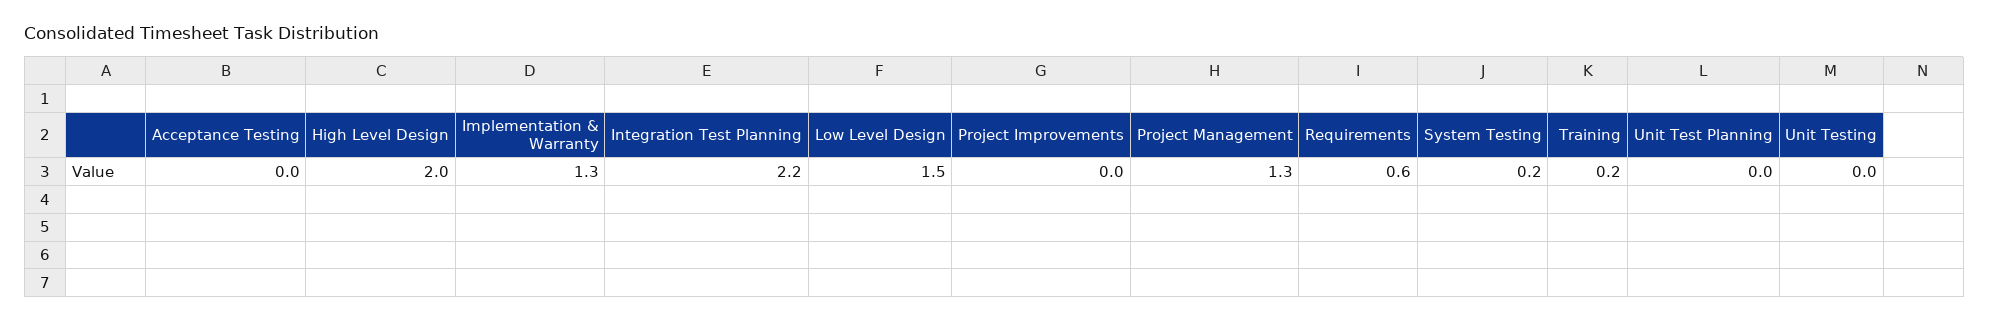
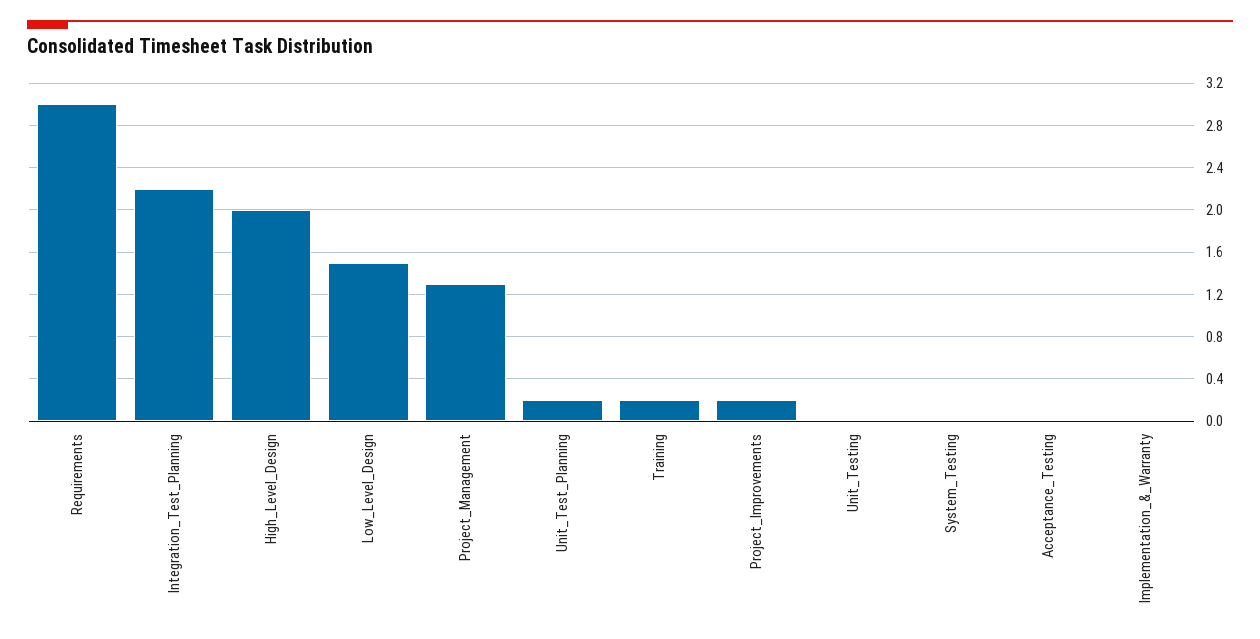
  {
    "Acceptance Testing": 0,
    "High Level Design": 2,
-   "Implementation & Warranty": 1.3,
+   "Implementation & Warranty": 0,
    "Integration Test Planning": 2.2,
    "Low Level Design": 1.5,
-   "Project Improvements": 0,
+   "Project Improvements": 0.2,
    "Project Management": 1.3,
-   "Requirements": 0.6,
+   "Requirements": 3,
-   "System Testing": 0.2,
+   "System Testing": 0,
    "Training": 0.2,
-   "Unit Test Planning": 0,
+   "Unit Test Planning": 0.2,
    "Unit Testing": 0
  }

